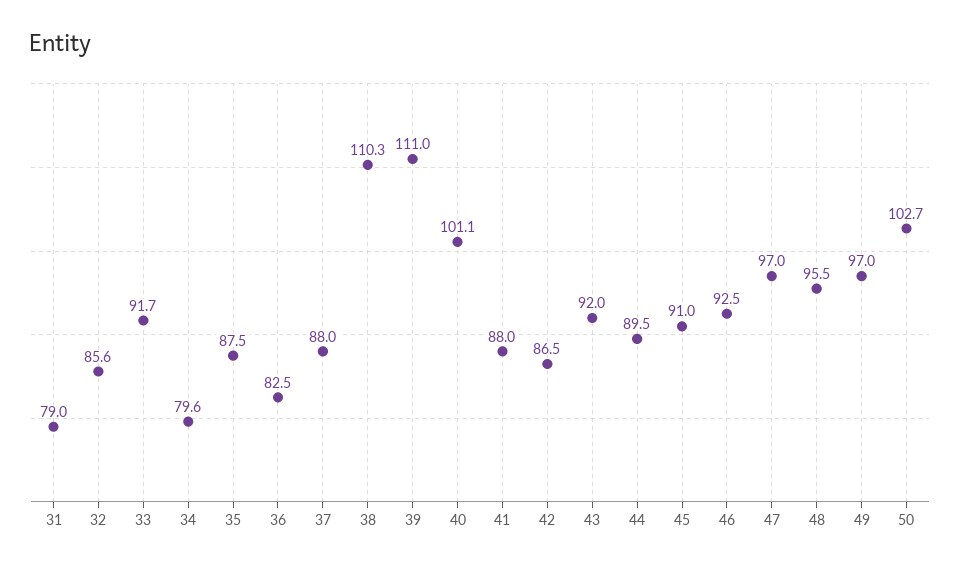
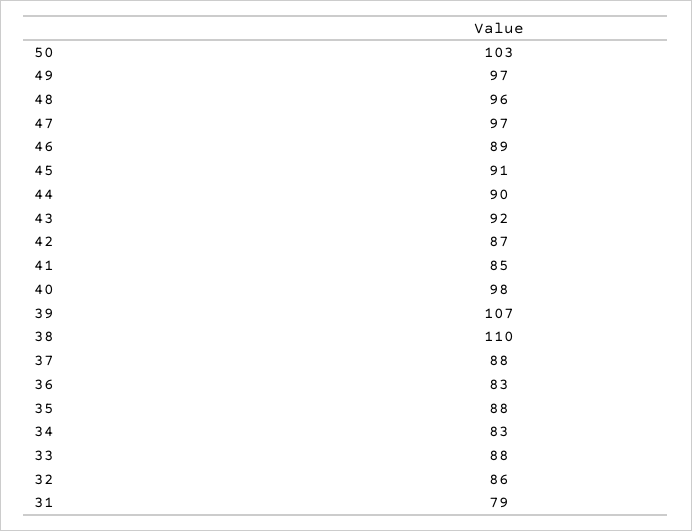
  {
    "31": 79,
    "32": 85.6,
-   "33": 91.7,
+   "33": 88,
-   "34": 79.6,
+   "34": 83,
    "35": 87.5,
    "36": 82.5,
    "37": 88,
    "38": 110.3,
-   "39": 111,
+   "39": 107,
-   "40": 101.1,
+   "40": 98,
-   "41": 88,
+   "41": 85,
    "42": 86.5,
    "43": 92,
    "44": 89.5,
    "45": 91,
-   "46": 92.5,
+   "46": 89,
    "47": 97,
    "48": 95.5,
    "49": 97,
    "50": 102.7
  }

